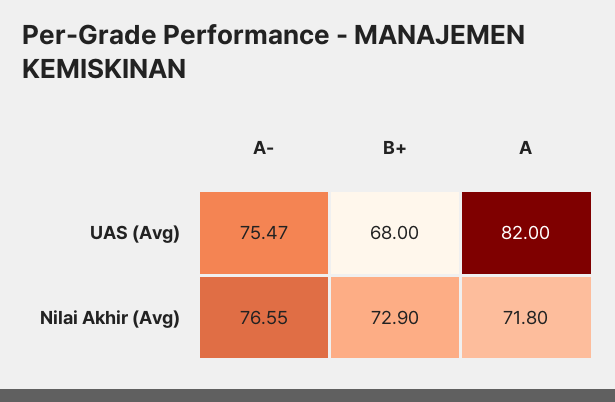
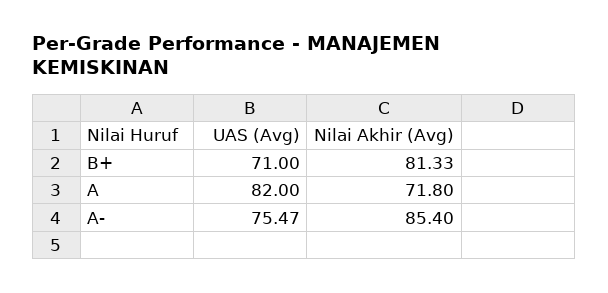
  {
    "A-": {
      "UAS (Avg)": 75.47,
-     "Nilai Akhir (Avg)": 76.55
+     "Nilai Akhir (Avg)": 85.4
    },
    "B+": {
-     "UAS (Avg)": 68,
+     "UAS (Avg)": 71,
-     "Nilai Akhir (Avg)": 72.9
+     "Nilai Akhir (Avg)": 81.33
    },
    "A": {
      "UAS (Avg)": 82,
      "Nilai Akhir (Avg)": 71.8
    }
  }

